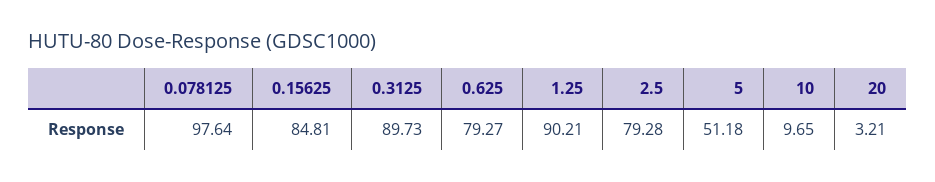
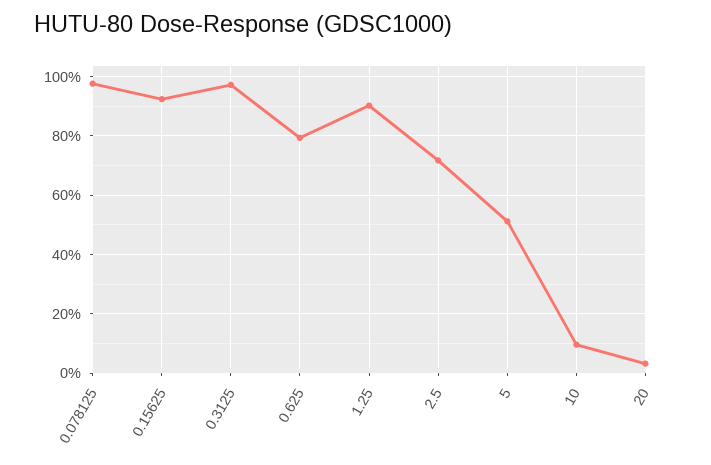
  {
    "0.078125": 97.64,
-   "0.15625": 84.81,
+   "0.15625": 92.5,
-   "0.3125": 89.73,
+   "0.3125": 97.5,
    "0.625": 79.27,
    "1.25": 90.21,
-   "2.5": 79.28,
+   "2.5": 72.5,
    "5": 51.18,
    "10": 9.65,
    "20": 3.21
  }

